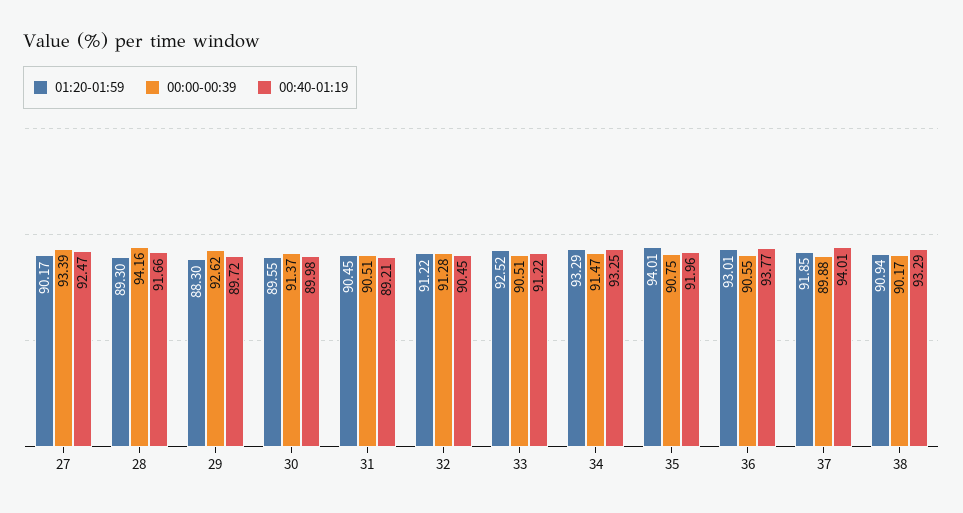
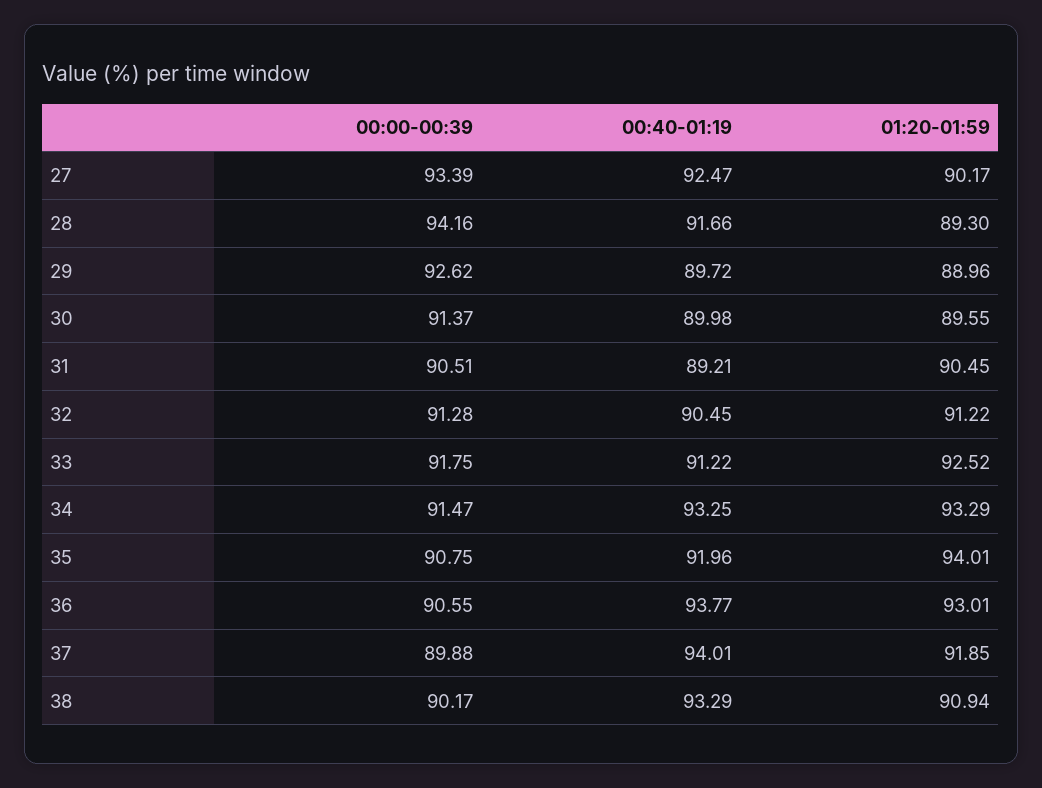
  {
    "01:20-01:59": {
      "27": 90.17,
      "28": 89.3,
-     "29": 88.3,
+     "29": 88.96,
      "30": 89.55,
      "31": 90.45,
      "32": 91.22,
      "33": 92.52,
      "34": 93.29,
      "35": 94.01,
      "36": 93.01,
      "37": 91.85,
      "38": 90.94
    },
    "00:00-00:39": {
      "27": 93.39,
      "28": 94.16,
      "29": 92.62,
      "30": 91.37,
      "31": 90.51,
      "32": 91.28,
-     "33": 90.51,
+     "33": 91.75,
      "34": 91.47,
      "35": 90.75,
      "36": 90.55,
      "37": 89.88,
      "38": 90.17
    },
    "00:40-01:19": {
      "27": 92.47,
      "28": 91.66,
      "29": 89.72,
      "30": 89.98,
      "31": 89.21,
      "32": 90.45,
      "33": 91.22,
      "34": 93.25,
      "35": 91.96,
      "36": 93.77,
      "37": 94.01,
      "38": 93.29
    }
  }

